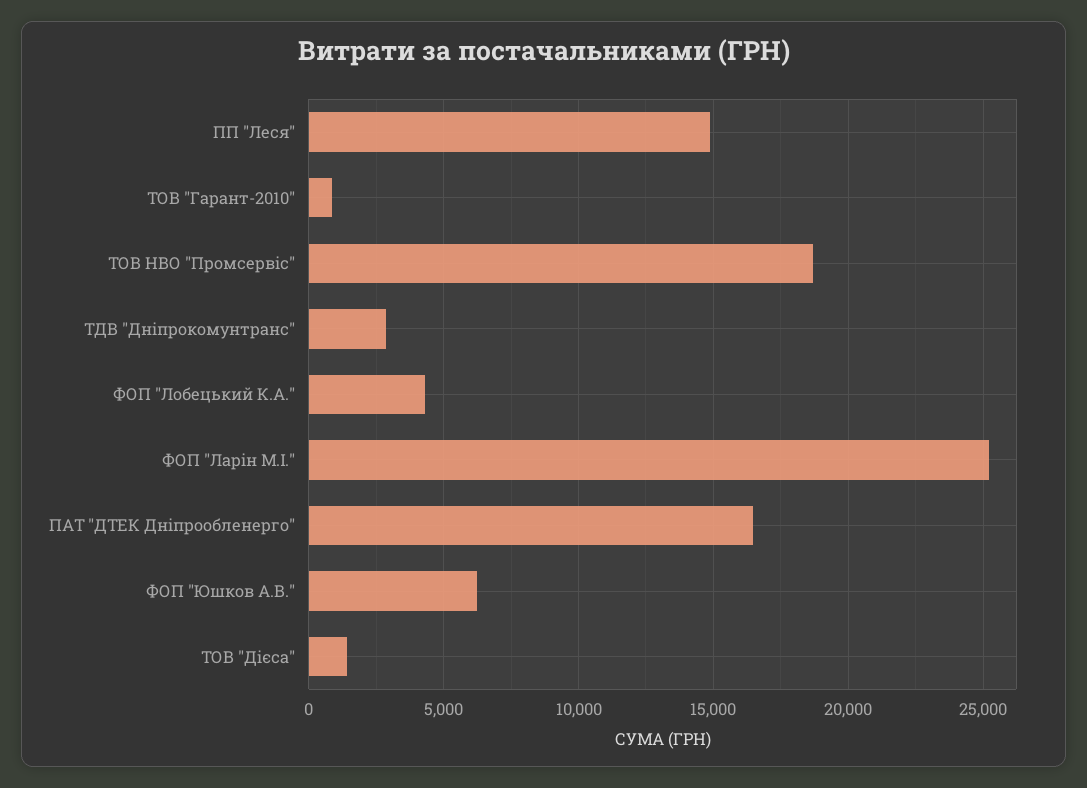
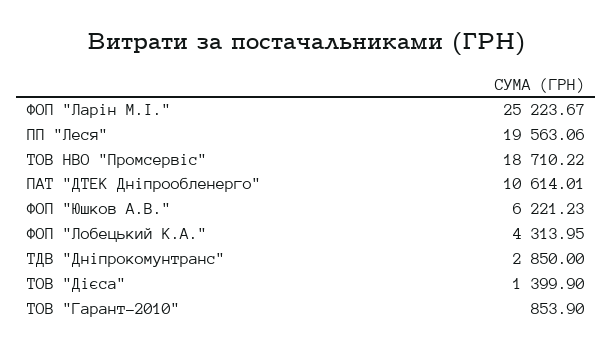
  {
-   "ПП \"Леся\"": 15000,
+   "ПП \"Леся\"": 19563.06,
    "ТОВ \"Гарант-2010\"": 853.9,
    "ТОВ НВО \"Промсервіс\"": 18710.22,
    "ТДВ \"Дніпрокомунтранс\"": 2850,
    "ФОП \"Лобецький К.А.\"": 4313.95,
    "ФОП \"Ларін М.І.\"": 25223.67,
-   "ПАТ \"ДТЕК Дніпрообленерго\"": 16500,
+   "ПАТ \"ДТЕК Дніпрообленерго\"": 10614.01,
    "ФОП \"Юшков А.В.\"": 6221.23,
    "ТОВ \"Дієса\"": 1399.9
  }

